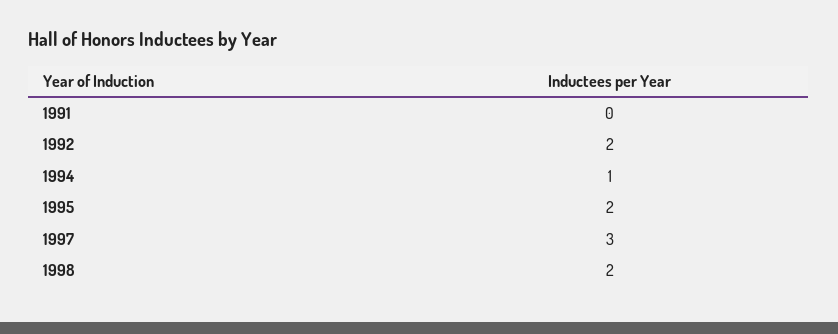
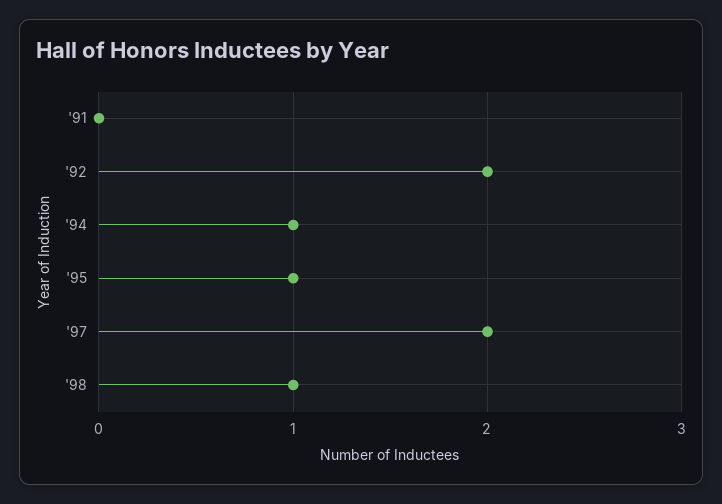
  {
    "1991": 0,
    "1992": 2,
    "1994": 1,
-   "1995": 2,
+   "1995": 1,
-   "1997": 3,
+   "1997": 2,
-   "1998": 2
+   "1998": 1
  }

